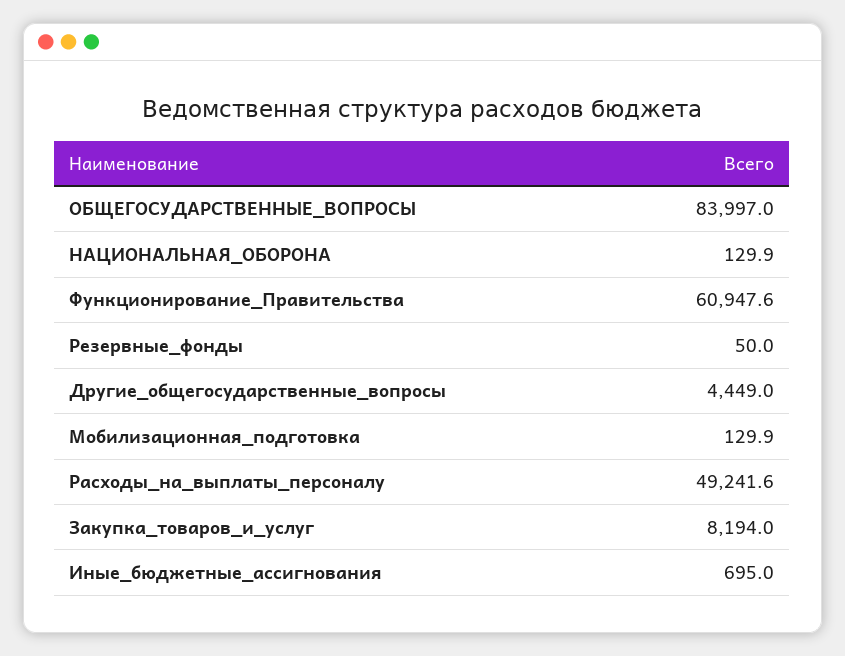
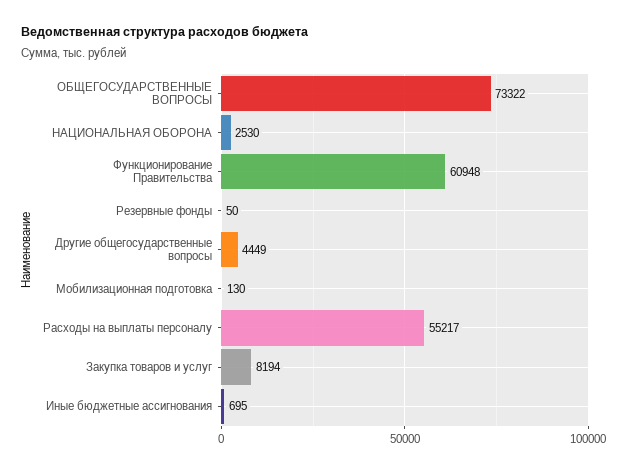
  {
-   "ОБЩЕГОСУДАРСТВЕННЫЕ_ВОПРОСЫ": 83997,
+   "ОБЩЕГОСУДАРСТВЕННЫЕ_ВОПРОСЫ": 73322,
-   "НАЦИОНАЛЬНАЯ_ОБОРОНА": 129.9,
+   "НАЦИОНАЛЬНАЯ_ОБОРОНА": 2530,
    "Функционирование_Правительства": 60947.6,
    "Резервные_фонды": 50,
    "Другие_общегосударственные_вопросы": 4449,
    "Мобилизационная_подготовка": 129.9,
-   "Расходы_на_выплаты_персоналу": 49241.6,
+   "Расходы_на_выплаты_персоналу": 55217,
    "Закупка_товаров_и_услуг": 8194,
    "Иные_бюджетные_ассигнования": 695
  }

